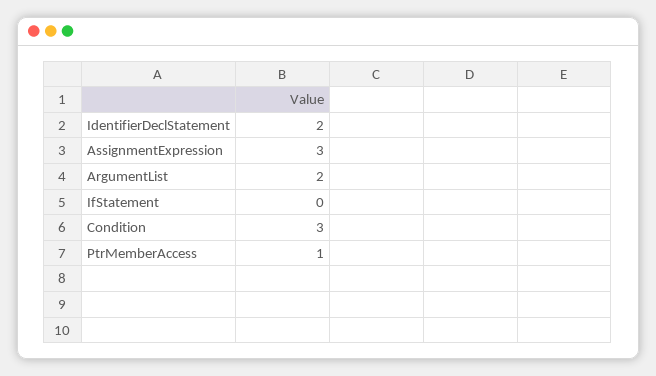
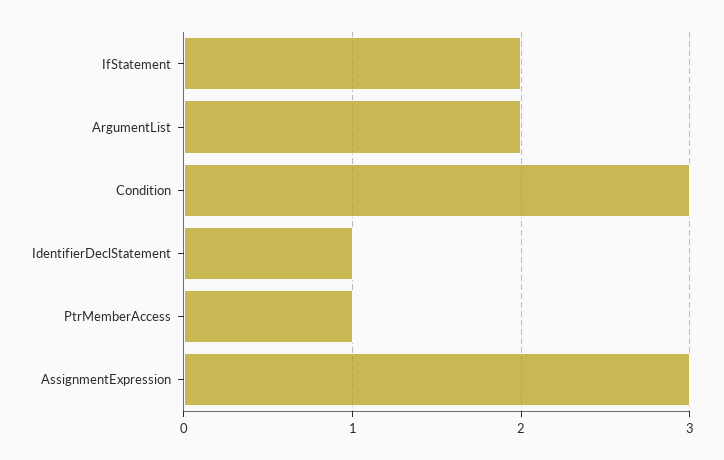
  {
-   "IdentifierDeclStatement": 2,
+   "IdentifierDeclStatement": 1,
    "AssignmentExpression": 3,
    "ArgumentList": 2,
-   "IfStatement": 0,
+   "IfStatement": 2,
    "Condition": 3,
    "PtrMemberAccess": 1
  }

